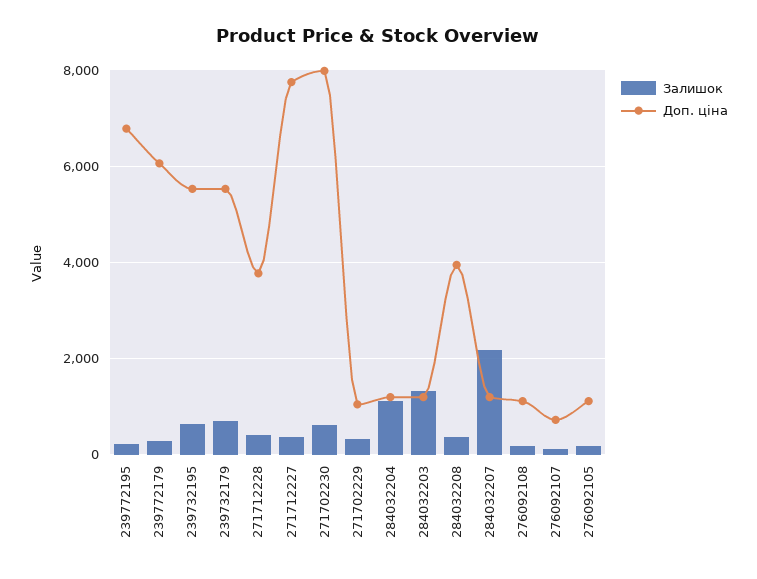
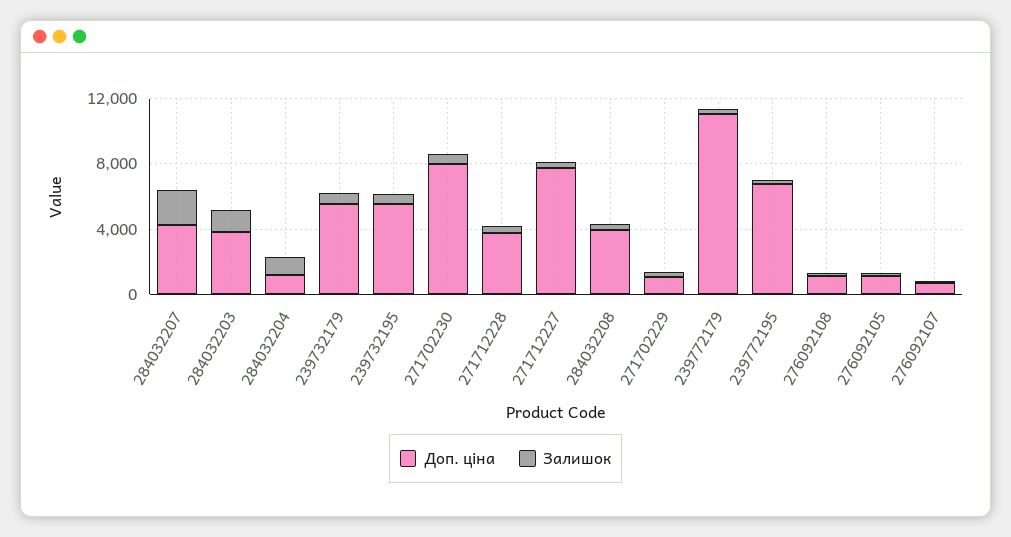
  {
    "Залишок": {
      "239772195": 200,
      "239772179": 200,
      "239732195": 600,
      "239732179": 800,
      "271712228": 400,
      "271712227": 400,
      "271702230": 600,
      "271702229": 400,
      "284032204": 1200,
      "284032203": 1400,
      "284032208": 400,
      "284032207": 2200,
      "276092108": 200,
      "276092107": 200,
      "276092105": 200
    },
    "Доп. ціна": {
      "239772195": 6800,
-     "239772179": 6000,
+     "239772179": 11000,
      "239732195": 5600,
      "239732179": 5600,
      "271712228": 3800,
      "271712227": 7800,
      "271702230": 8000,
      "271702229": 1000,
      "284032204": 1200,
-     "284032203": 1200,
+     "284032203": 4000,
      "284032208": 4000,
-     "284032207": 1200,
+     "284032207": 4000,
      "276092108": 1200,
      "276092107": 800,
      "276092105": 1200
    }
  }

